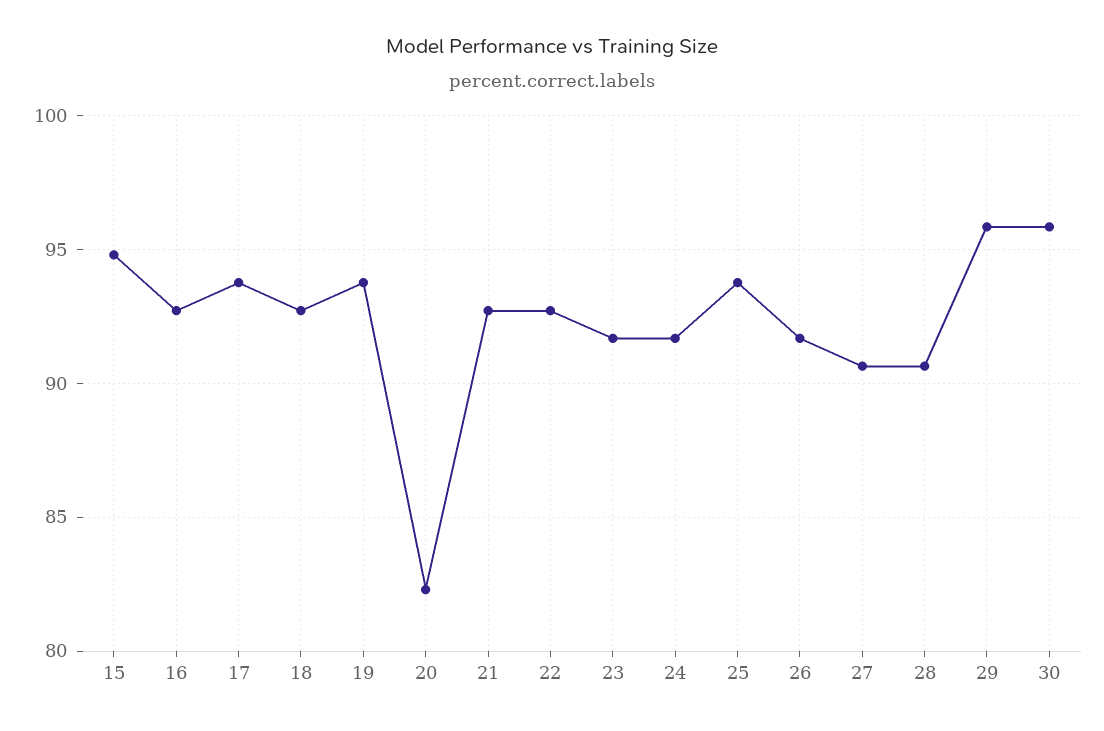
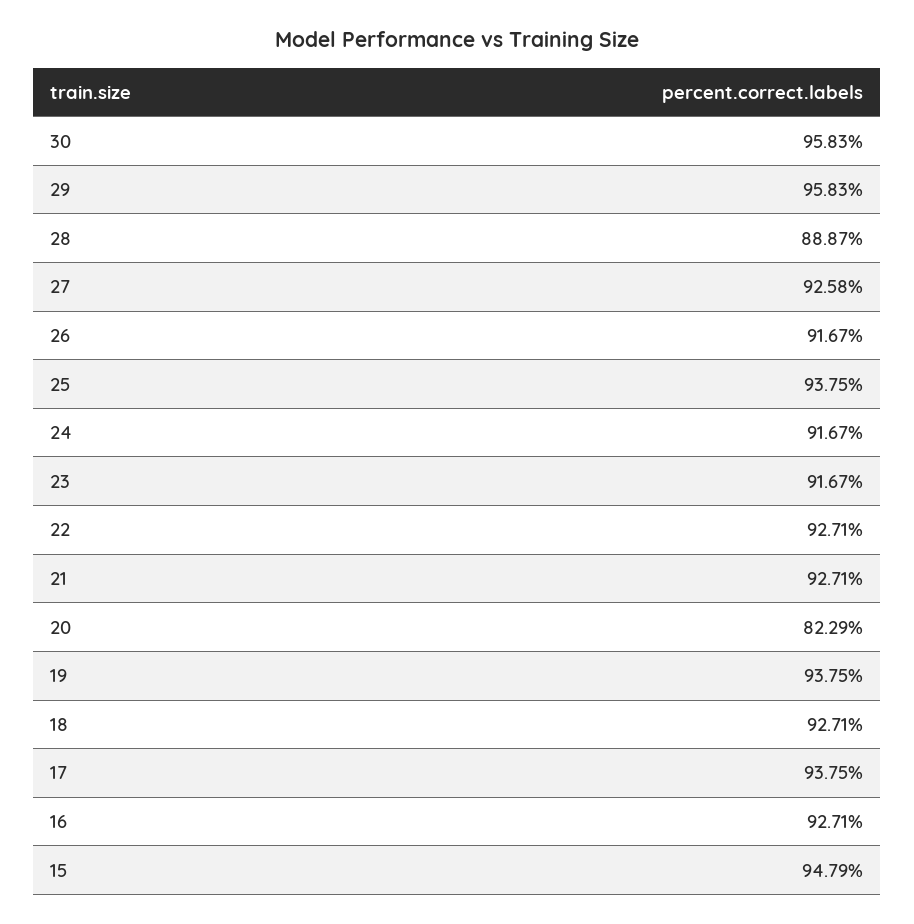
  {
    "15": 94.79,
    "16": 92.71,
    "17": 93.75,
    "18": 92.71,
    "19": 93.75,
    "20": 82.29,
    "21": 92.71,
    "22": 92.71,
    "23": 91.67,
    "24": 91.67,
    "25": 93.75,
    "26": 91.67,
-   "27": 90.5,
+   "27": 92.58,
-   "28": 90.5,
+   "28": 88.87,
    "29": 95.83,
    "30": 95.83
  }

